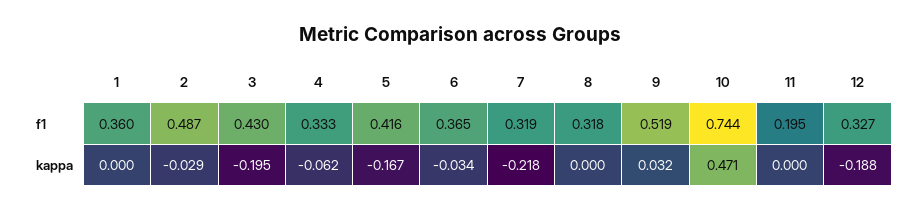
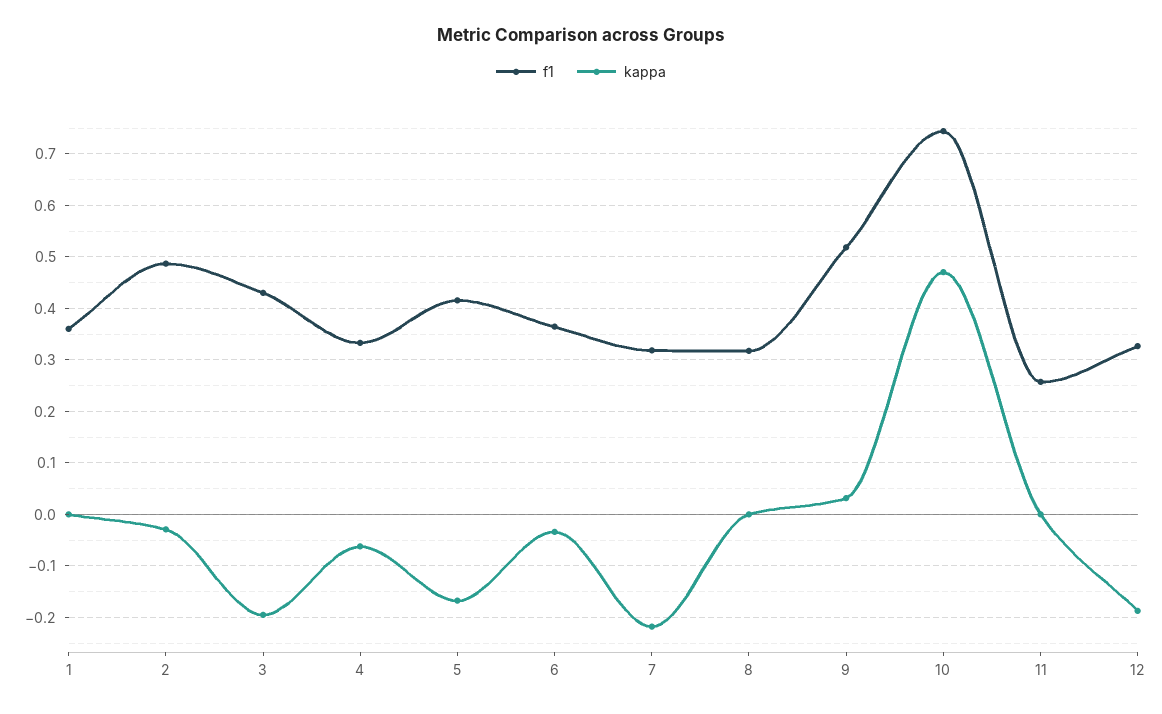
  {
    "f1": {
      "1": 0.36,
      "2": 0.487,
      "3": 0.43,
      "4": 0.333,
      "5": 0.416,
      "6": 0.365,
      "7": 0.319,
      "8": 0.318,
      "9": 0.519,
      "10": 0.744,
-     "11": 0.195,
+     "11": 0.26,
      "12": 0.327
    },
    "kappa": {
      "1": 0,
      "2": -0.029,
      "3": -0.195,
      "4": -0.062,
      "5": -0.167,
      "6": -0.034,
      "7": -0.218,
      "8": 0,
      "9": 0.032,
      "10": 0.471,
      "11": 0,
      "12": -0.188
    }
  }

